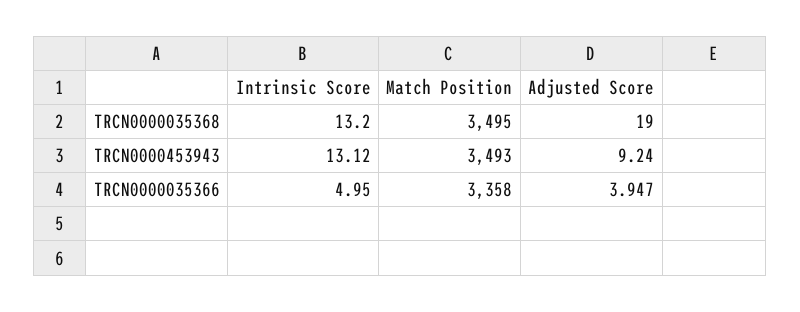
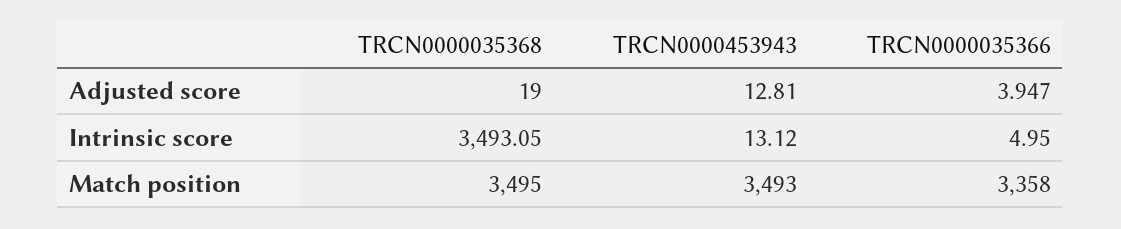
  {
    "Intrinsic Score": {
-     "TRCN0000035368": 13.2,
+     "TRCN0000035368": 3493.05,
      "TRCN0000453943": 13.12,
      "TRCN0000035366": 4.95
    },
    "Match Position": {
      "TRCN0000035368": 3495,
      "TRCN0000453943": 3493,
      "TRCN0000035366": 3358
    },
    "Adjusted Score": {
      "TRCN0000035368": 19,
-     "TRCN0000453943": 9.24,
+     "TRCN0000453943": 12.81,
      "TRCN0000035366": 3.947
    }
  }

